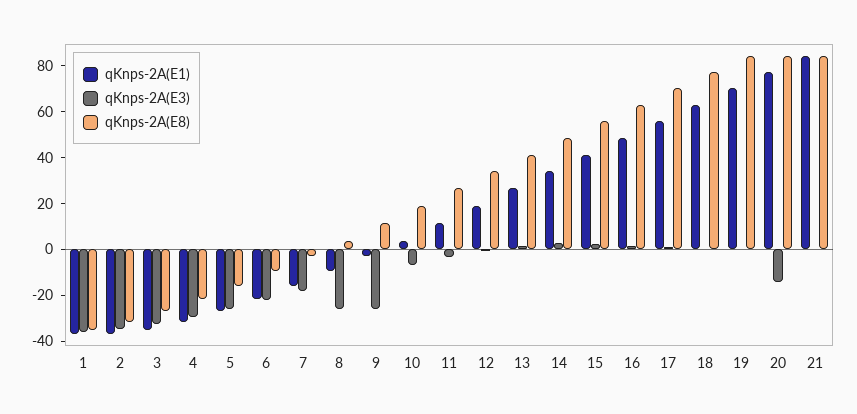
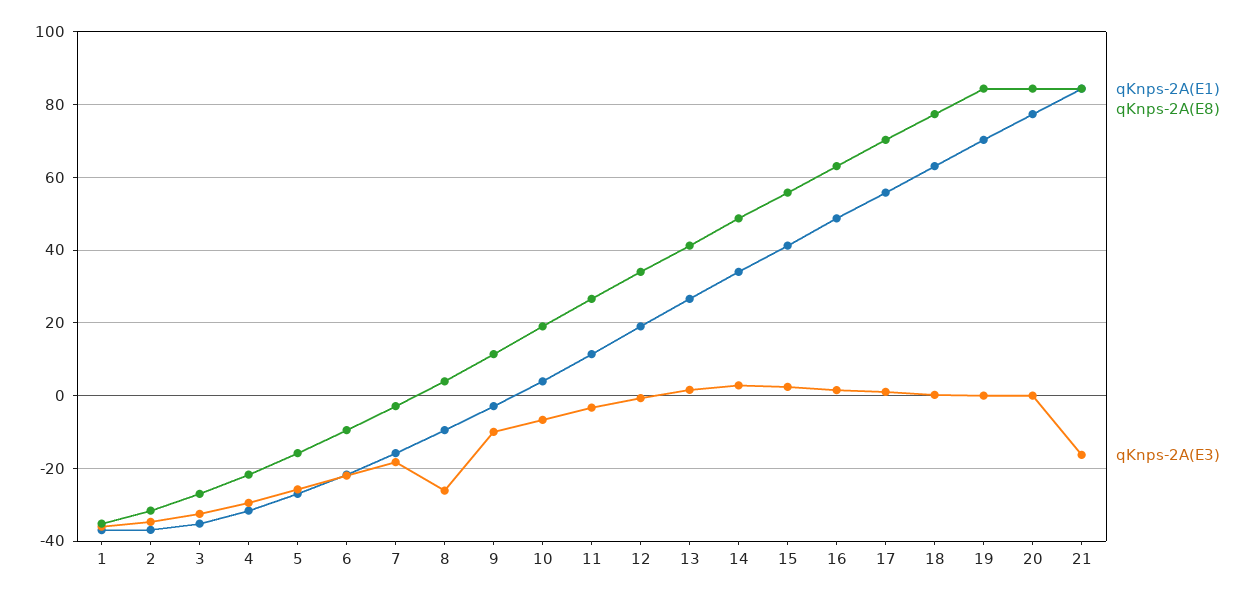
  {
    "qKnps-2A(E1)": {
      "1": -38,
      "2": -36,
      "3": -36,
      "4": -32,
      "5": -28,
      "6": -22,
      "7": -16,
      "8": -10,
      "9": -2,
      "10": 4,
      "11": 12,
      "12": 20,
      "13": 26,
      "14": 34,
      "15": 42,
      "16": 48,
      "17": 56,
      "18": 64,
      "19": 70,
      "20": 78,
      "21": 84
    },
    "qKnps-2A(E3)": {
      "1": -36,
      "2": -34,
      "3": -32,
      "4": -30,
      "5": -26,
      "6": -22,
      "7": -18,
      "8": -26,
-     "9": -25,
+     "9": -10,
      "10": -6,
      "11": -4,
      "12": 0,
      "13": 2,
      "14": 2,
      "15": 2,
      "16": 2,
      "17": 2,
      "18": 0,
      "19": 0,
-     "20": -15,
+     "20": 0,
-     "21": 0
+     "21": -16
    },
    "qKnps-2A(E8)": {
      "1": -36,
      "2": -32,
      "3": -28,
      "4": -22,
      "5": -16,
      "6": -10,
      "7": -2,
      "8": 4,
      "9": 12,
      "10": 20,
      "11": 26,
      "12": 34,
      "13": 42,
      "14": 48,
      "15": 56,
      "16": 64,
      "17": 70,
      "18": 78,
      "19": 84,
      "20": 84,
      "21": 84
    }
  }

